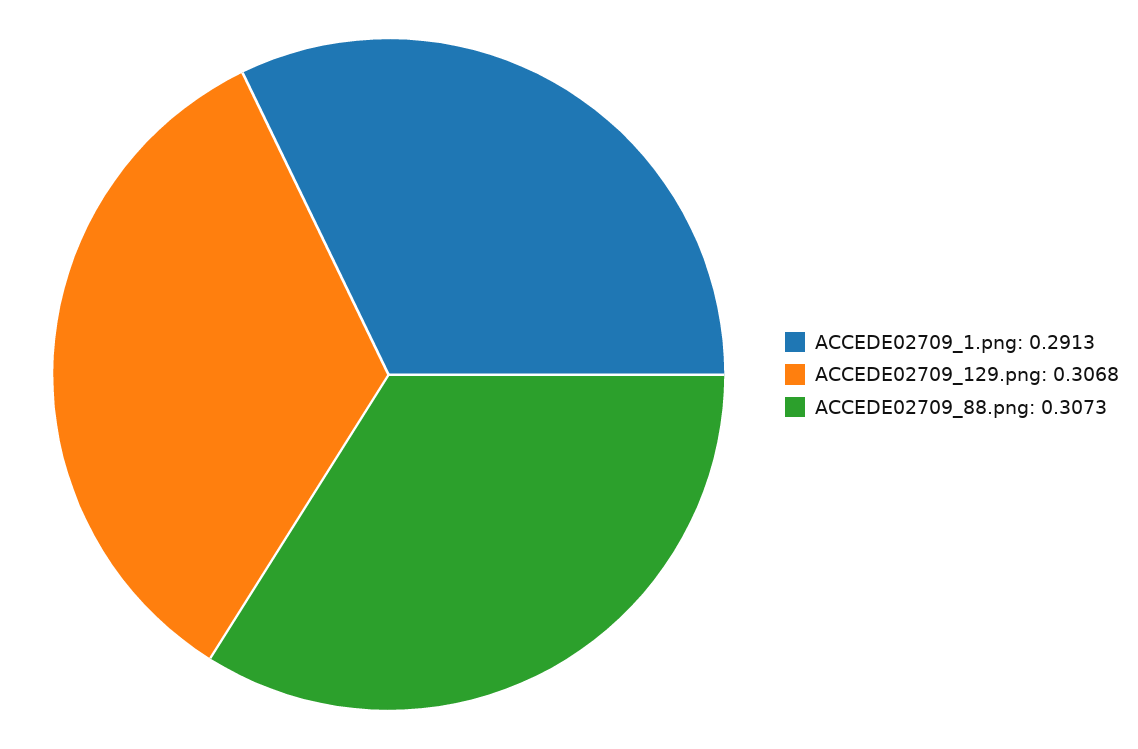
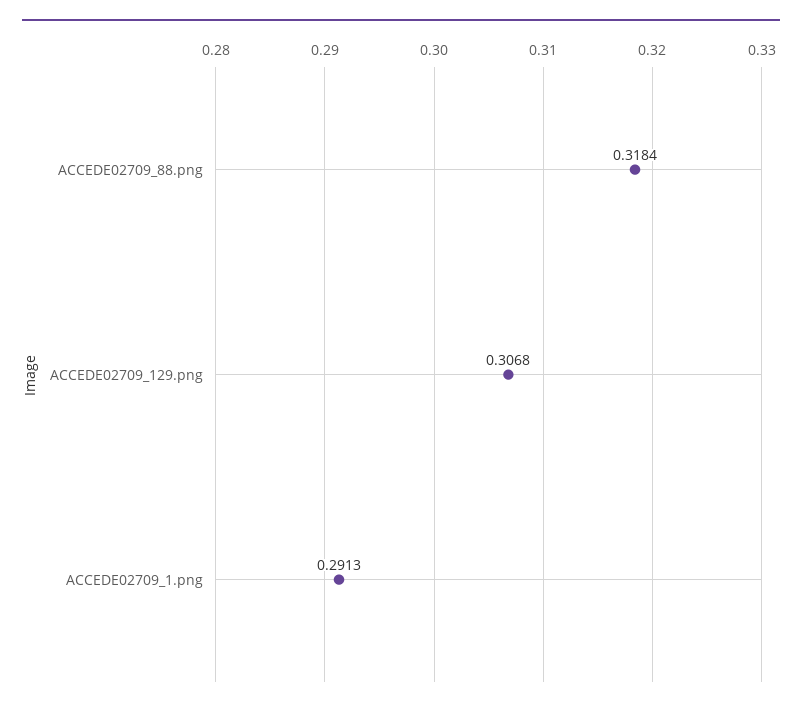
  {
    "ACCEDE02709_1.png": 0.2913,
    "ACCEDE02709_129.png": 0.3068,
-   "ACCEDE02709_88.png": 0.3073
+   "ACCEDE02709_88.png": 0.3184
  }

